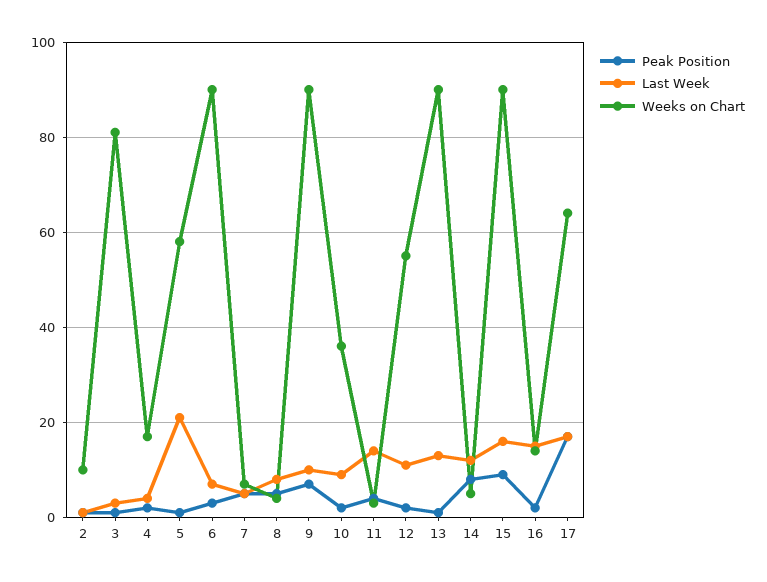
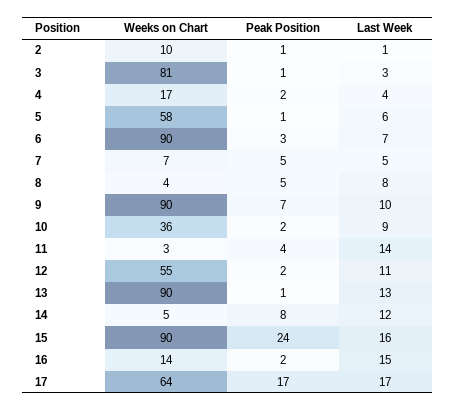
  {
    "Peak Position": {
      "2": 1,
      "3": 1,
      "4": 2,
      "5": 1,
      "6": 3,
      "7": 5,
      "8": 5,
      "9": 7,
      "10": 2,
      "11": 4,
      "12": 2,
      "13": 1,
      "14": 8,
-     "15": 10,
+     "15": 24,
      "16": 2,
      "17": 17
    },
    "Last Week": {
      "2": 1,
      "3": 3,
      "4": 4,
-     "5": 20,
+     "5": 6,
      "6": 7,
      "7": 5,
      "8": 8,
      "9": 10,
      "10": 9,
      "11": 14,
      "12": 11,
      "13": 13,
      "14": 12,
      "15": 16,
      "16": 15,
      "17": 17
    },
    "Weeks on Chart": {
      "2": 10,
      "3": 81,
      "4": 17,
      "5": 58,
      "6": 90,
      "7": 7,
      "8": 4,
      "9": 90,
      "10": 36,
      "11": 3,
      "12": 55,
      "13": 90,
      "14": 5,
      "15": 90,
      "16": 14,
      "17": 64
    }
  }

